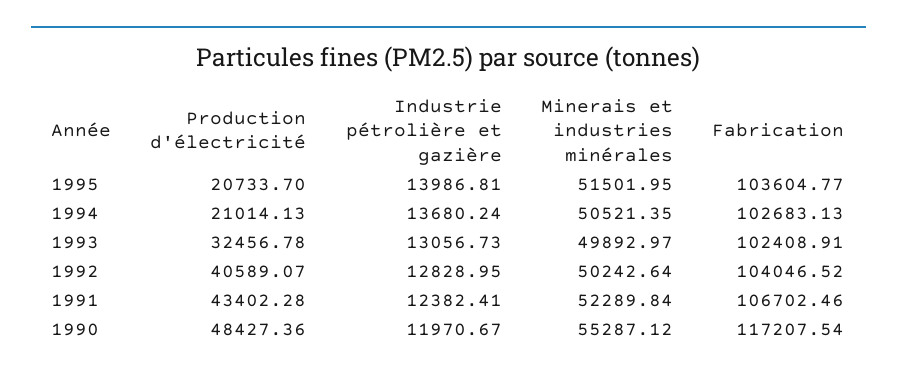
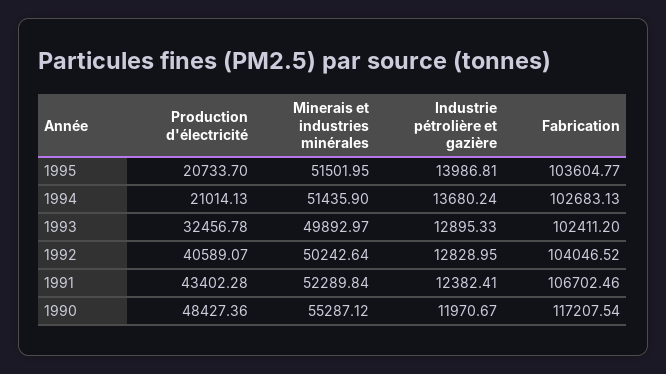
  {
    "Production d'électricité": {
      "1995": 20733.7,
      "1994": 21014.13,
      "1993": 32456.78,
      "1992": 40589.07,
      "1991": 43402.28,
      "1990": 48427.36
    },
    "Industrie pétrolière et gazière": {
      "1995": 13986.81,
      "1994": 13680.24,
-     "1993": 13056.73,
+     "1993": 12895.33,
      "1992": 12828.95,
      "1991": 12382.41,
      "1990": 11970.67
    },
    "Minerais et industries minérales": {
      "1995": 51501.95,
-     "1994": 50521.35,
+     "1994": 51435.9,
      "1993": 49892.97,
      "1992": 50242.64,
      "1991": 52289.84,
      "1990": 55287.12
    },
    "Fabrication": {
      "1995": 103604.77,
      "1994": 102683.13,
-     "1993": 102408.91,
+     "1993": 102411.2,
      "1992": 104046.52,
      "1991": 106702.46,
      "1990": 117207.54
    }
  }

